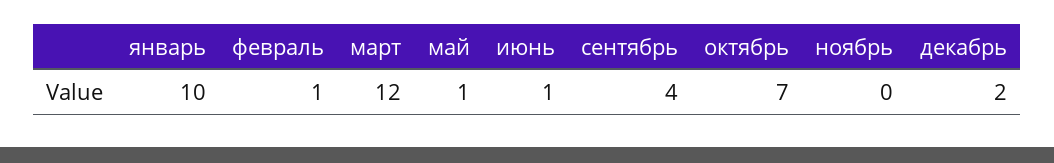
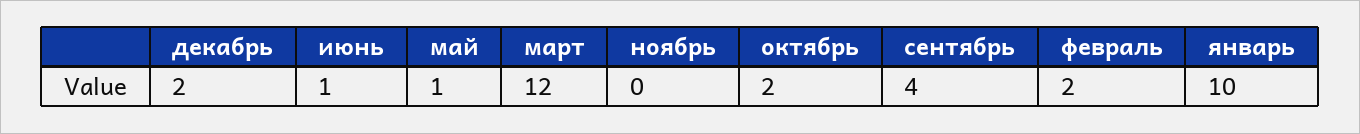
  {
    "январь": 10,
-   "февраль": 1,
+   "февраль": 2,
    "март": 12,
    "май": 1,
    "июнь": 1,
    "сентябрь": 4,
-   "октябрь": 7,
+   "октябрь": 2,
    "ноябрь": 0,
    "декабрь": 2
  }

